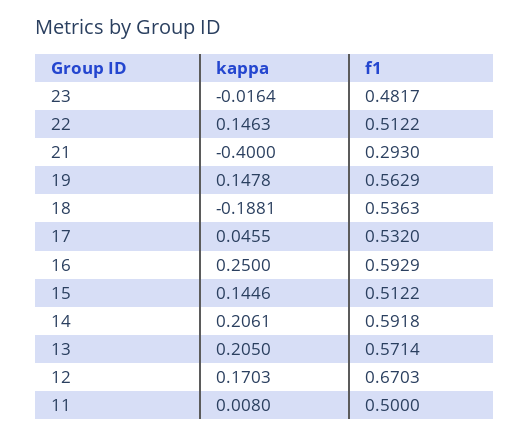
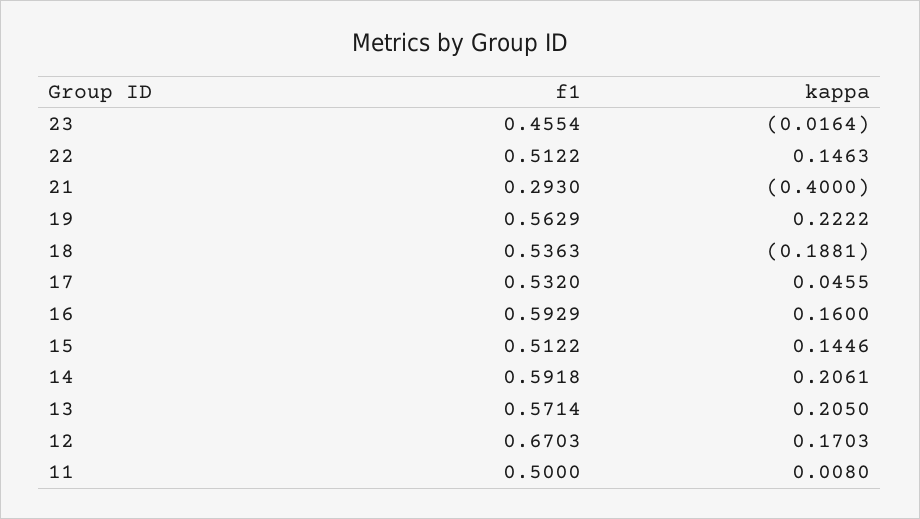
  {
    "kappa": {
      "23": -0.0164,
      "22": 0.1463,
      "21": -0.4,
-     "19": 0.1478,
+     "19": 0.2222,
      "18": -0.1881,
      "17": 0.0455,
-     "16": 0.25,
+     "16": 0.16,
      "15": 0.1446,
      "14": 0.2061,
      "13": 0.205,
      "12": 0.1703,
      "11": 0.008
    },
    "f1": {
-     "23": 0.4817,
+     "23": 0.4554,
      "22": 0.5122,
      "21": 0.293,
      "19": 0.5629,
      "18": 0.5363,
      "17": 0.532,
      "16": 0.5929,
      "15": 0.5122,
      "14": 0.5918,
      "13": 0.5714,
      "12": 0.6703,
      "11": 0.5
    }
  }

